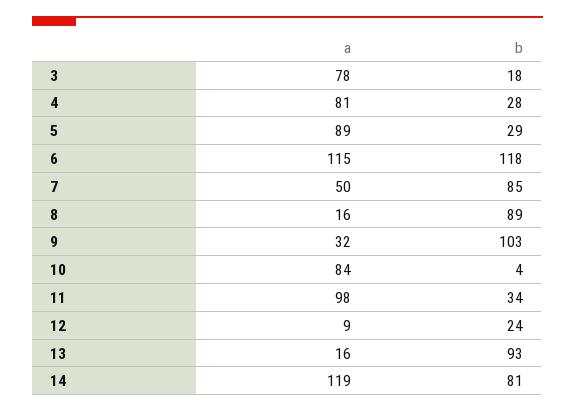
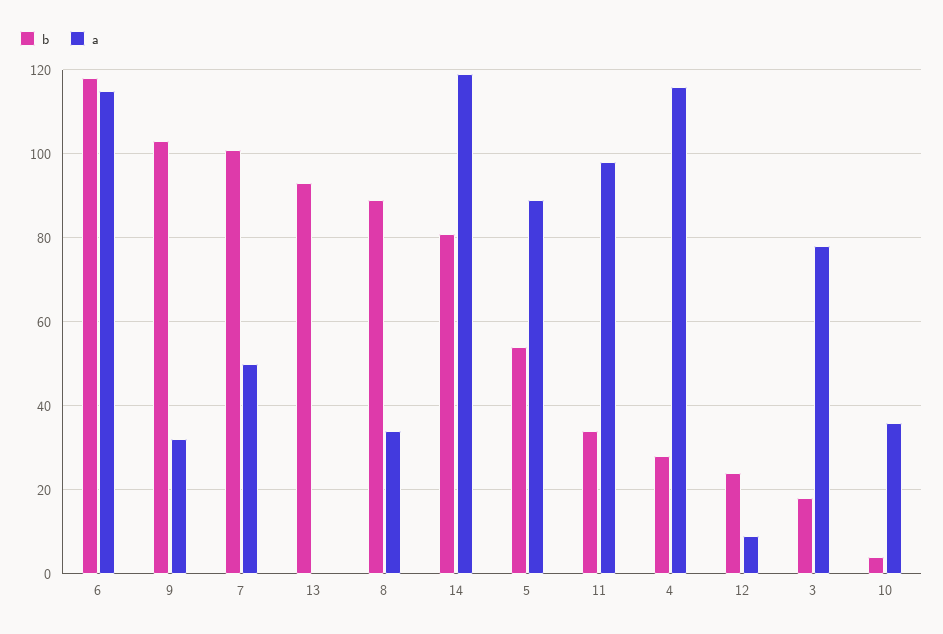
  {
    "a": {
      "3": 78,
-     "4": 81,
+     "4": 115,
      "5": 89,
      "6": 115,
      "7": 50,
-     "8": 16,
+     "8": 35,
      "9": 32,
-     "10": 84,
+     "10": 35,
      "11": 98,
      "12": 9,
-     "13": 16,
+     "13": 0,
      "14": 119
    },
    "b": {
      "3": 18,
      "4": 28,
-     "5": 29,
+     "5": 55,
      "6": 118,
-     "7": 85,
+     "7": 100,
      "8": 89,
      "9": 103,
      "10": 4,
      "11": 34,
      "12": 24,
      "13": 93,
      "14": 81
    }
  }

